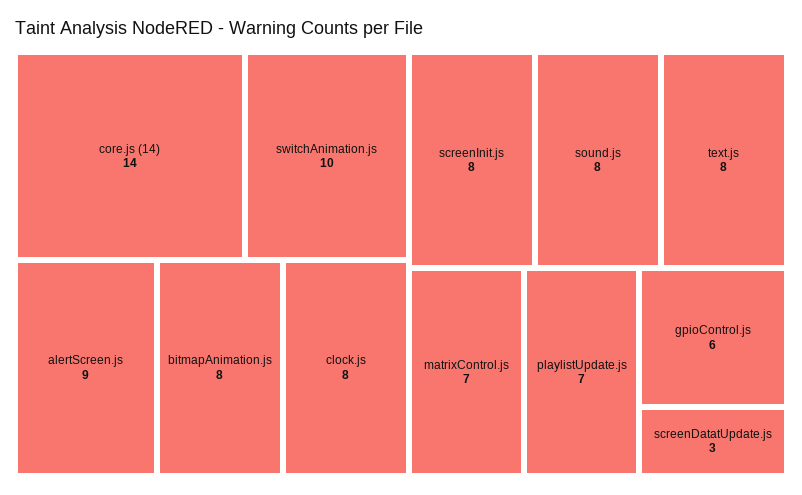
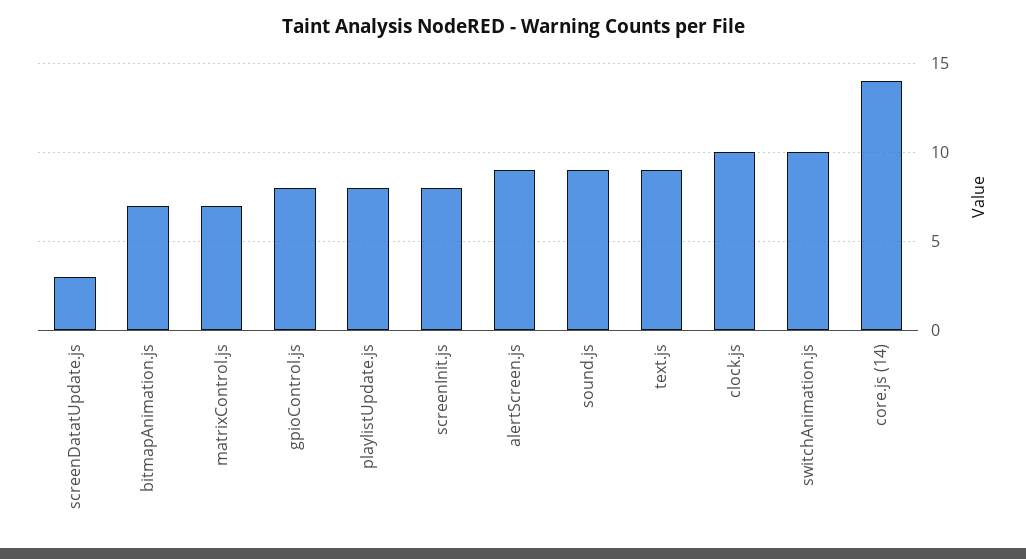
  {
    "core.js (14)": 14,
    "switchAnimation.js": 10,
    "alertScreen.js": 9,
-   "bitmapAnimation.js": 8,
+   "bitmapAnimation.js": 7,
-   "clock.js": 8,
+   "clock.js": 10,
    "screenInit.js": 8,
-   "sound.js": 8,
+   "sound.js": 9,
-   "text.js": 8,
+   "text.js": 9,
    "matrixControl.js": 7,
-   "playlistUpdate.js": 7,
+   "playlistUpdate.js": 8,
-   "gpioControl.js": 6,
+   "gpioControl.js": 8,
    "screenDatatUpdate.js": 3
  }

